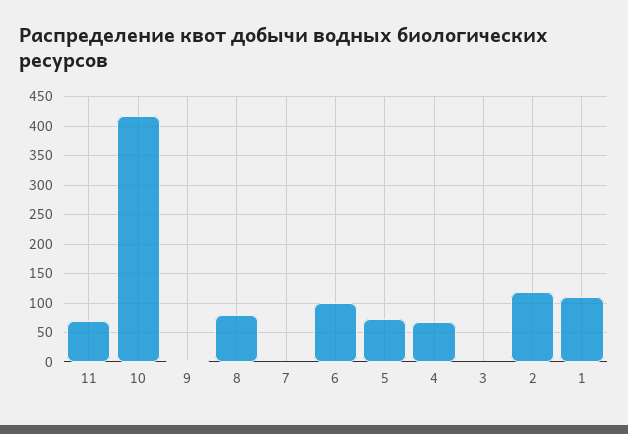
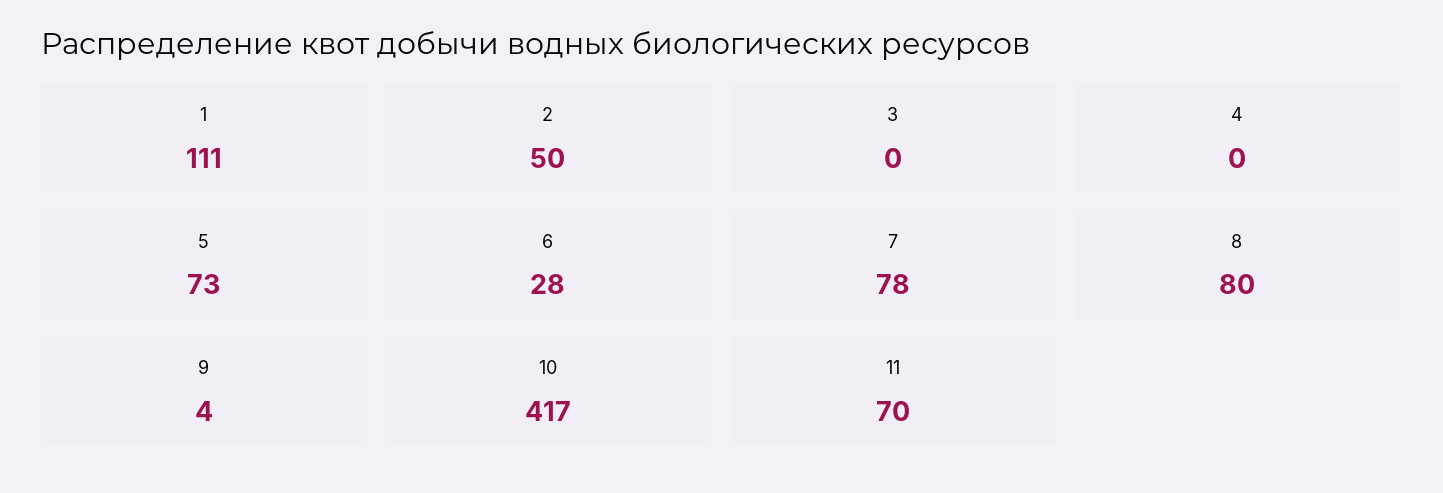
  {
    "11": 70,
    "10": 417,
    "9": 4,
    "8": 80,
-   "7": 0,
+   "7": 78,
-   "6": 100,
+   "6": 28,
    "5": 73,
-   "4": 75,
+   "4": 0,
    "3": 0,
-   "2": 125,
+   "2": 50,
    "1": 111
  }

